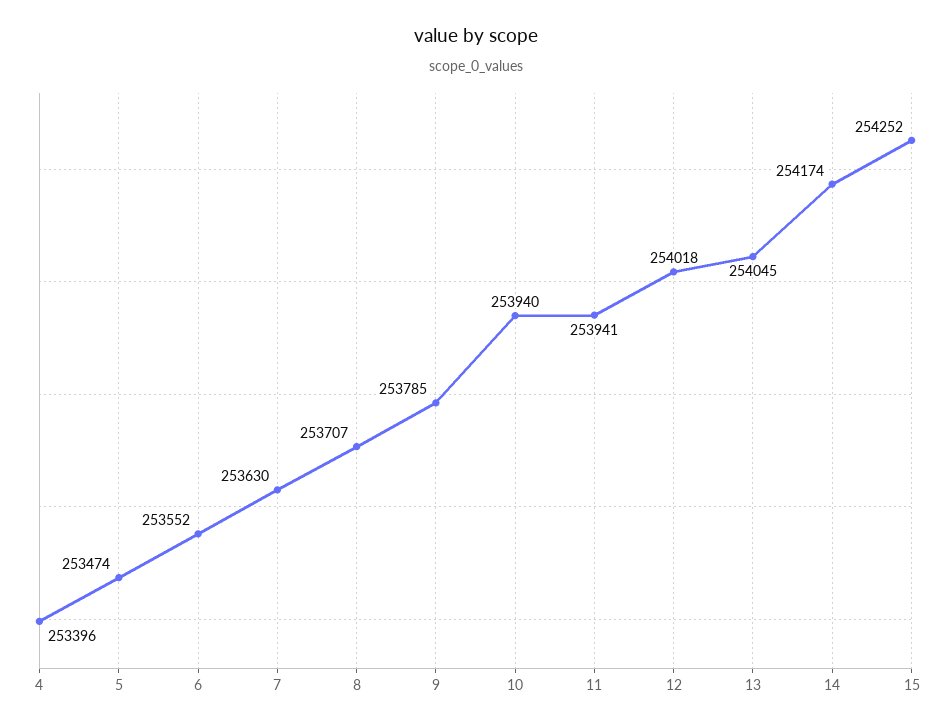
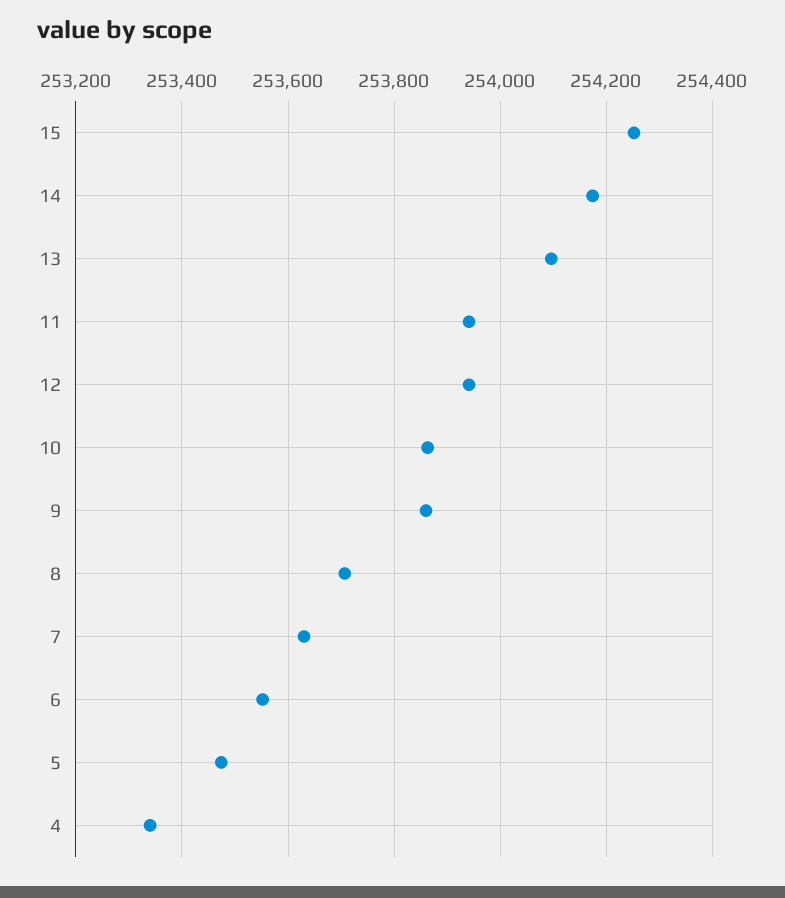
  {
-   "4": 253396,
+   "4": 253340,
    "5": 253474,
    "6": 253552,
    "7": 253630,
    "8": 253707,
-   "9": 253785,
+   "9": 253860,
-   "10": 253940,
+   "10": 253860,
    "11": 253941,
-   "12": 254018,
+   "12": 253940,
-   "13": 254045,
+   "13": 254100,
    "14": 254174,
    "15": 254252
  }

